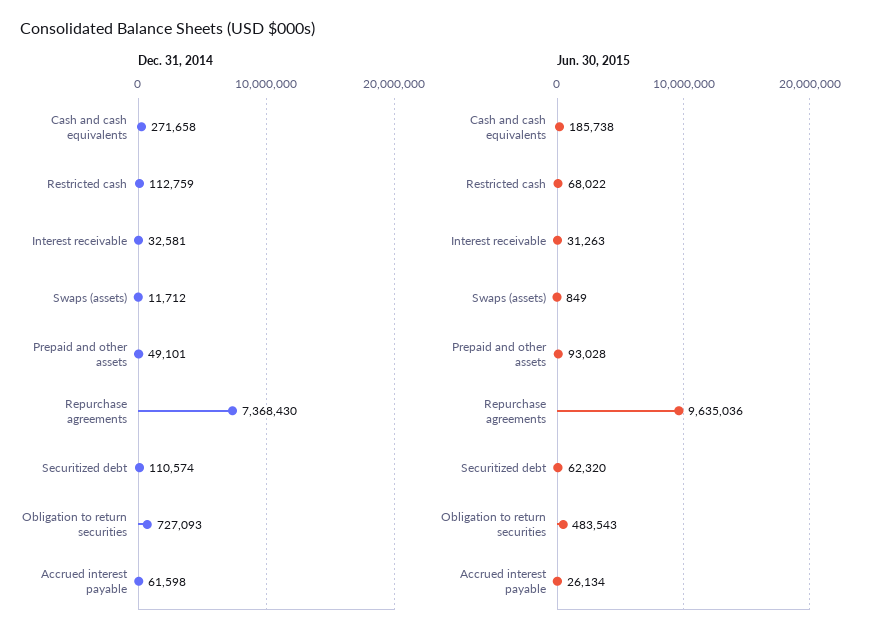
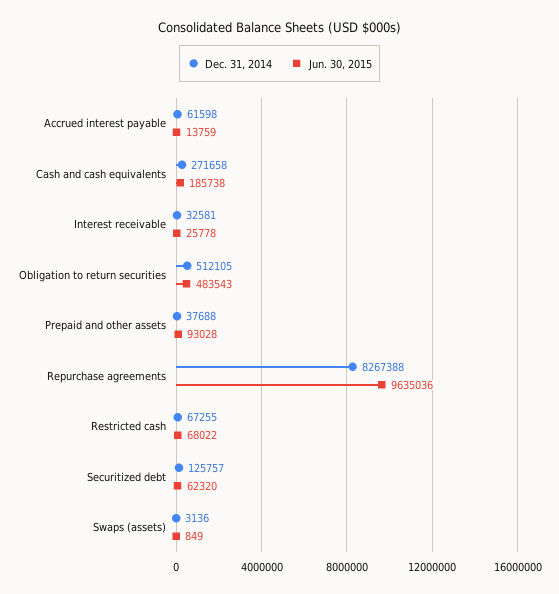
  {
    "Dec. 31, 2014": {
      "Cash and cash equivalents": 271658,
-     "Restricted cash": 112759,
+     "Restricted cash": 67255,
      "Interest receivable": 32581,
-     "Swaps (assets)": 11712,
+     "Swaps (assets)": 3136,
-     "Prepaid and other assets": 49101,
+     "Prepaid and other assets": 37688,
-     "Repurchase agreements": 7368430,
+     "Repurchase agreements": 8267388,
-     "Securitized debt": 110574,
+     "Securitized debt": 125757,
-     "Obligation to return securities": 727093,
+     "Obligation to return securities": 512105,
      "Accrued interest payable": 61598
    },
    "Jun. 30, 2015": {
      "Cash and cash equivalents": 185738,
      "Restricted cash": 68022,
-     "Interest receivable": 31263,
+     "Interest receivable": 25778,
      "Swaps (assets)": 849,
      "Prepaid and other assets": 93028,
      "Repurchase agreements": 9635036,
      "Securitized debt": 62320,
      "Obligation to return securities": 483543,
-     "Accrued interest payable": 26134
+     "Accrued interest payable": 13759
    }
  }

